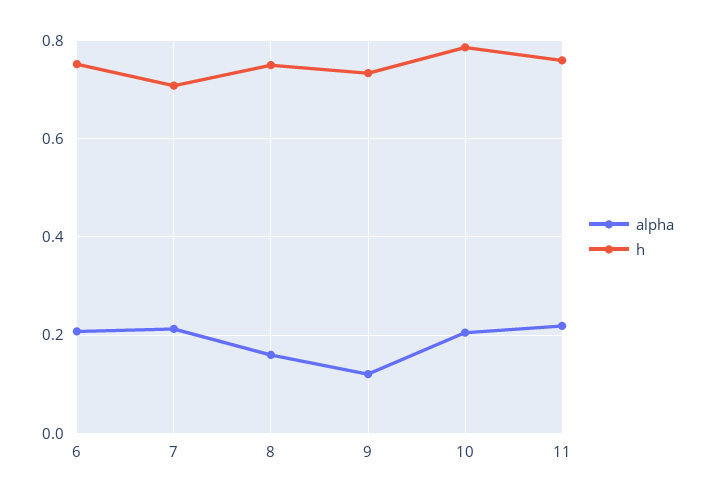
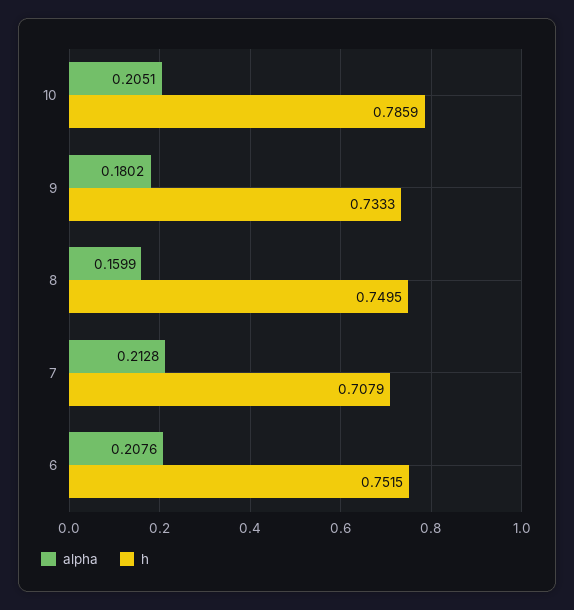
  {
    "alpha": {
      "6": 0.2076,
      "7": 0.2128,
      "8": 0.1599,
-     "9": 0.12,
+     "9": 0.1802,
-     "10": 0.2051,
+     "10": 0.2051
-     "11": 0.22
    },
    "h": {
      "6": 0.7515,
      "7": 0.7079,
      "8": 0.7495,
      "9": 0.7333,
-     "10": 0.7859,
+     "10": 0.7859
-     "11": 0.76
    }
  }

